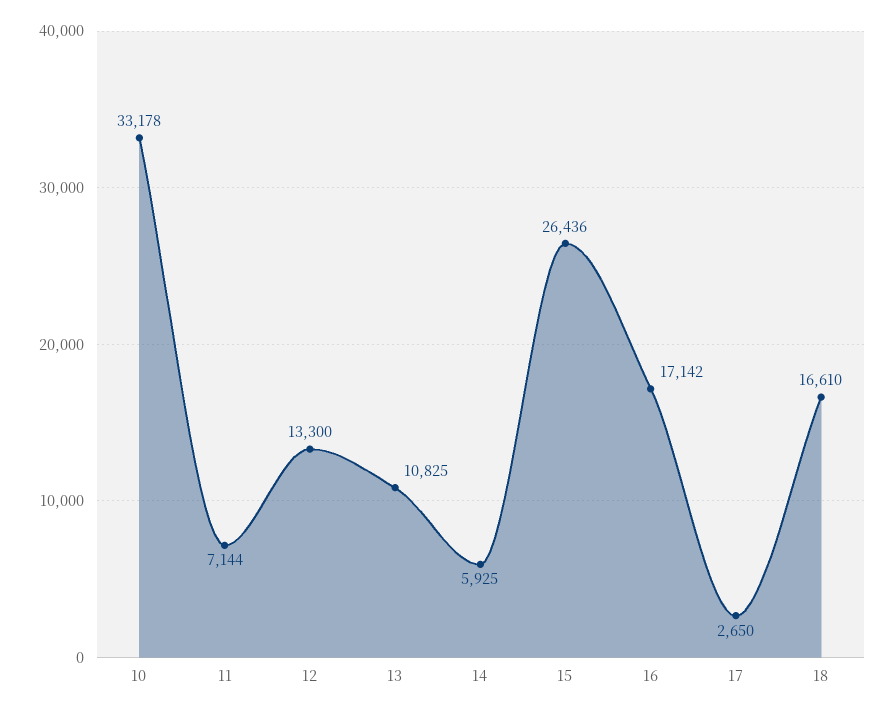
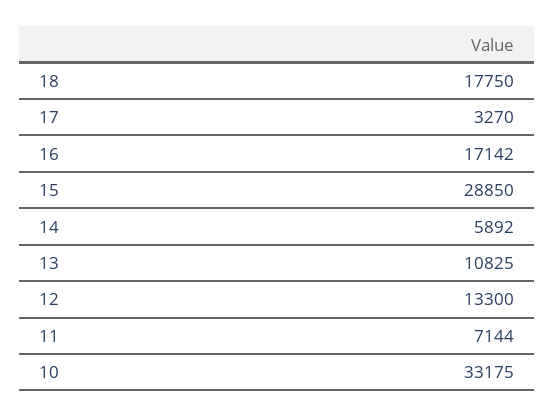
  {
-   "10": 33178,
+   "10": 33175,
    "11": 7144,
    "12": 13300,
    "13": 10825,
-   "14": 5925,
+   "14": 5892,
-   "15": 26436,
+   "15": 28850,
    "16": 17142,
-   "17": 2650,
+   "17": 3270,
-   "18": 16610
+   "18": 17750
  }

